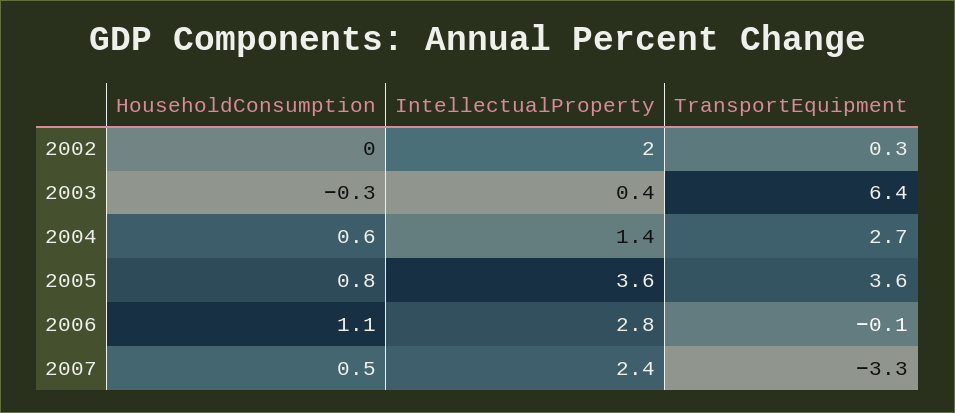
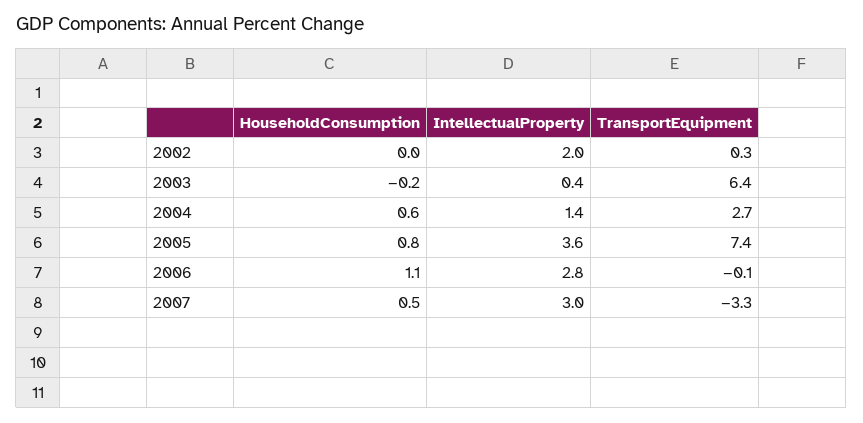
  {
    "HouseholdConsumption": {
      "2002": 0,
-     "2003": -0.3,
+     "2003": -0.2,
      "2004": 0.6,
      "2005": 0.8,
      "2006": 1.1,
      "2007": 0.5
    },
    "IntellectualProperty": {
      "2002": 2,
      "2003": 0.4,
      "2004": 1.4,
      "2005": 3.6,
      "2006": 2.8,
-     "2007": 2.4
+     "2007": 3
    },
    "TransportEquipment": {
      "2002": 0.3,
      "2003": 6.4,
      "2004": 2.7,
-     "2005": 3.6,
+     "2005": 7.4,
      "2006": -0.1,
      "2007": -3.3
    }
  }

